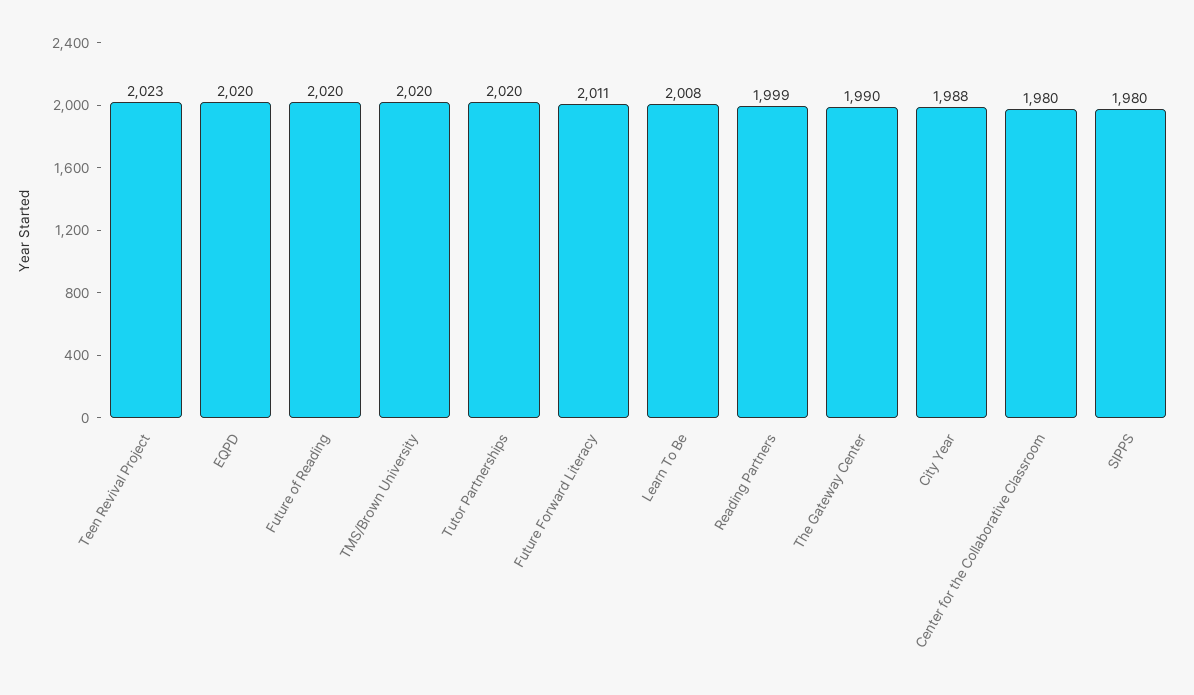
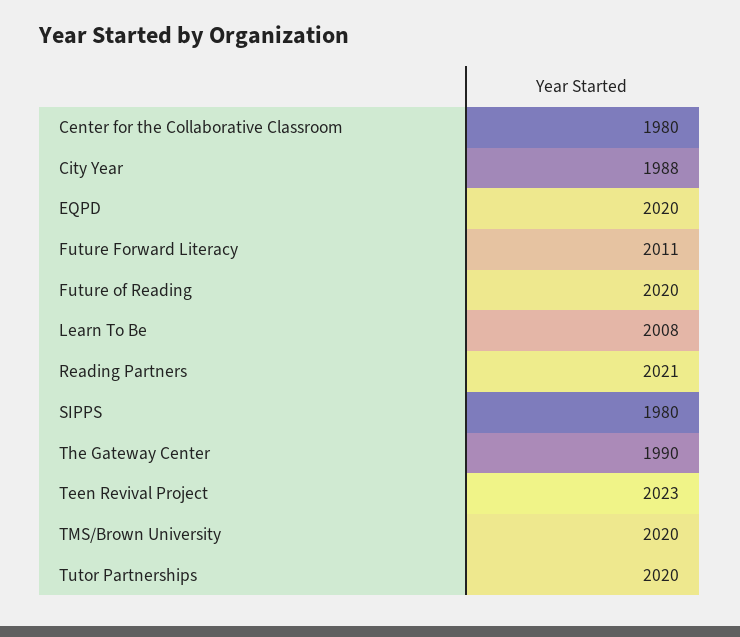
  {
    "Teen Revival Project": 2023,
    "EQPD": 2020,
    "Future of Reading": 2020,
    "TMS/Brown University": 2020,
    "Tutor Partnerships": 2020,
    "Future Forward Literacy": 2011,
    "Learn To Be": 2008,
-   "Reading Partners": 1999,
+   "Reading Partners": 2021,
    "The Gateway Center": 1990,
    "City Year": 1988,
    "Center for the Collaborative Classroom": 1980,
    "SIPPS": 1980
  }

